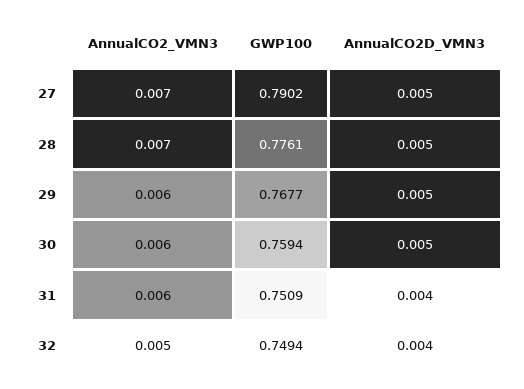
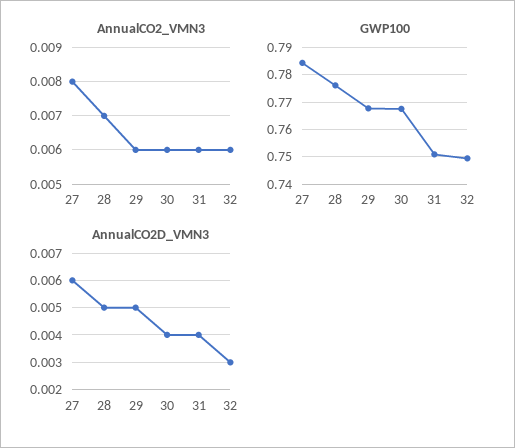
  {
    "AnnualCO2_VMN3": {
-     "27": 0.007,
+     "27": 0.008,
      "28": 0.007,
      "29": 0.006,
      "30": 0.006,
      "31": 0.006,
-     "32": 0.005
+     "32": 0.006
    },
    "GWP100": {
-     "27": 0.7902,
+     "27": 0.785,
      "28": 0.7761,
      "29": 0.7677,
-     "30": 0.7594,
+     "30": 0.7675,
      "31": 0.7509,
      "32": 0.7494
    },
    "AnnualCO2D_VMN3": {
-     "27": 0.005,
+     "27": 0.006,
      "28": 0.005,
      "29": 0.005,
-     "30": 0.005,
+     "30": 0.004,
      "31": 0.004,
-     "32": 0.004
+     "32": 0.003
    }
  }

